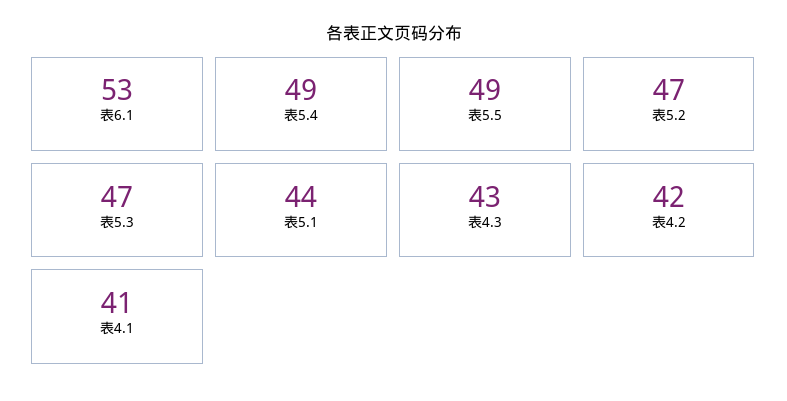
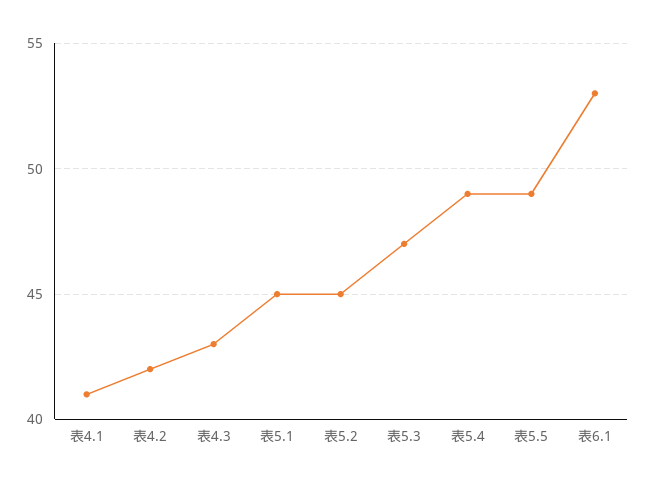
  {
    "表6.1": 53,
    "表5.4": 49,
    "表5.5": 49,
-   "表5.2": 47,
+   "表5.2": 45,
    "表5.3": 47,
-   "表5.1": 44,
+   "表5.1": 45,
    "表4.3": 43,
    "表4.2": 42,
    "表4.1": 41
  }

